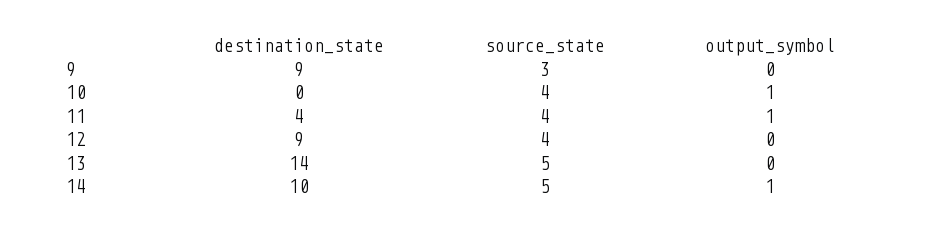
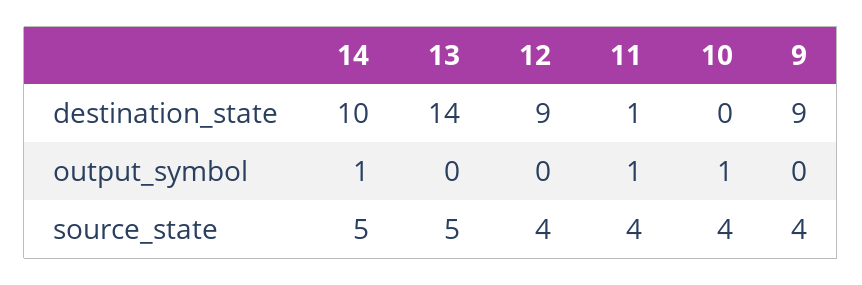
  {
    "destination_state": {
      "9": 9,
      "10": 0,
-     "11": 4,
+     "11": 1,
      "12": 9,
      "13": 14,
      "14": 10
    },
    "source_state": {
-     "9": 3,
+     "9": 4,
      "10": 4,
      "11": 4,
      "12": 4,
      "13": 5,
      "14": 5
    },
    "output_symbol": {
      "9": 0,
      "10": 1,
      "11": 1,
      "12": 0,
      "13": 0,
      "14": 1
    }
  }

